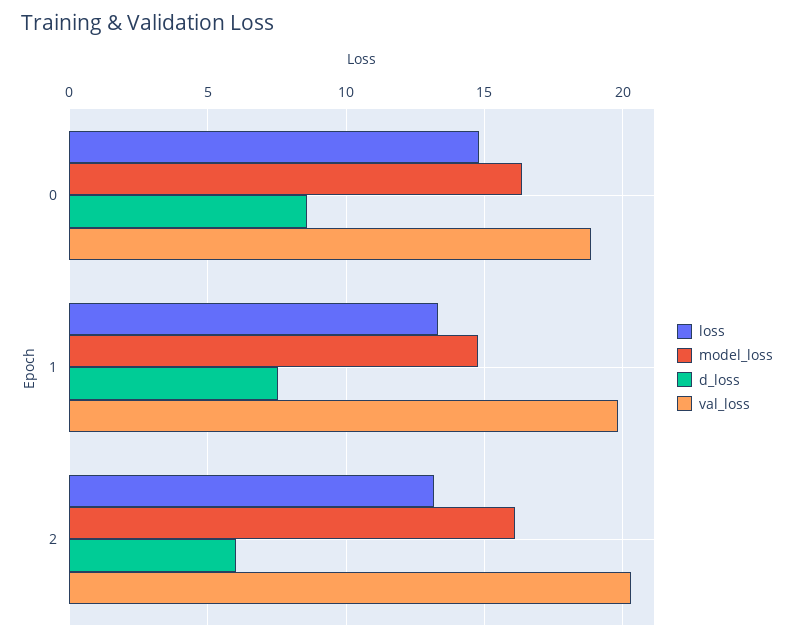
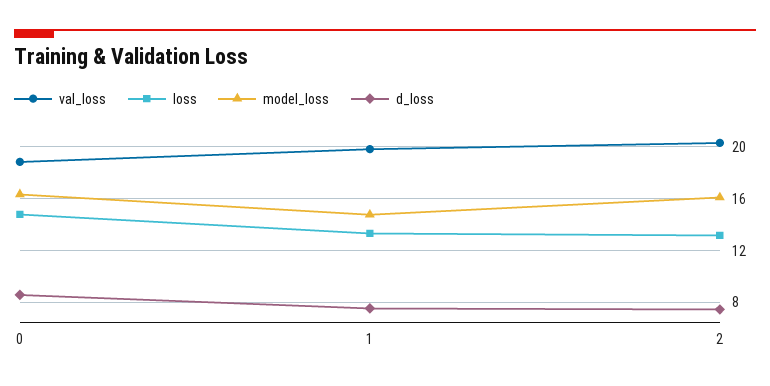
  {
    "loss": {
      "0": 15,
      "1": 13.5,
      "2": 13
    },
    "model_loss": {
      "0": 16.5,
      "1": 15,
      "2": 16
    },
    "d_loss": {
      "0": 8.5,
      "1": 7.5,
-     "2": 6
+     "2": 7.5
    },
    "val_loss": {
      "0": 19,
      "1": 20,
      "2": 20.5
    }
  }

